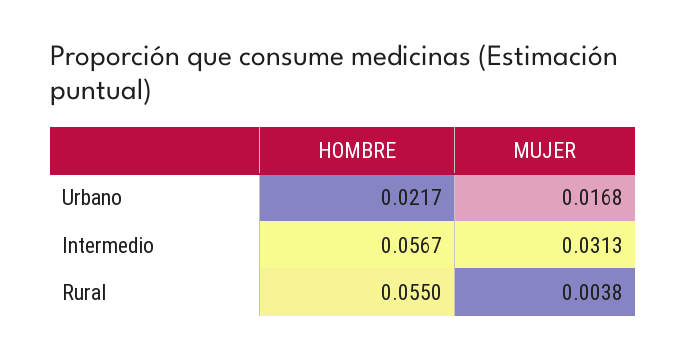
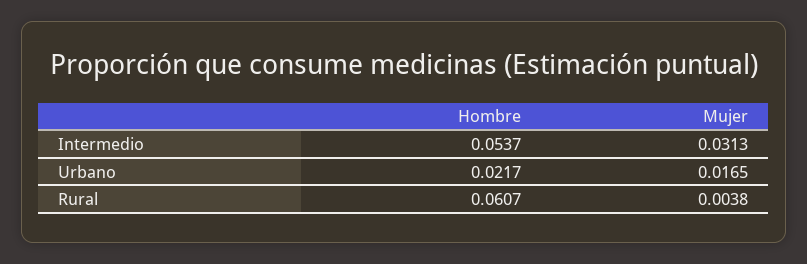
  {
    "HOMBRE": {
      "Urbano": 0.0217,
-     "Intermedio": 0.0567,
+     "Intermedio": 0.0537,
-     "Rural": 0.055
+     "Rural": 0.0607
    },
    "MUJER": {
-     "Urbano": 0.0168,
+     "Urbano": 0.0165,
      "Intermedio": 0.0313,
      "Rural": 0.0038
    }
  }

